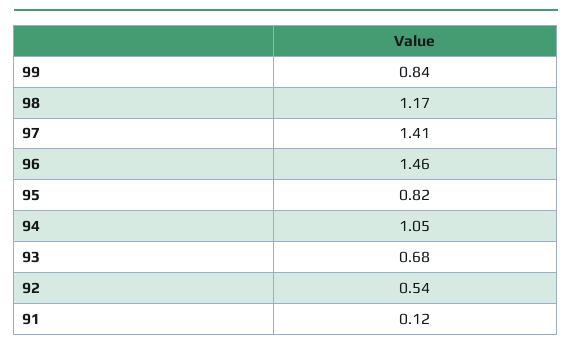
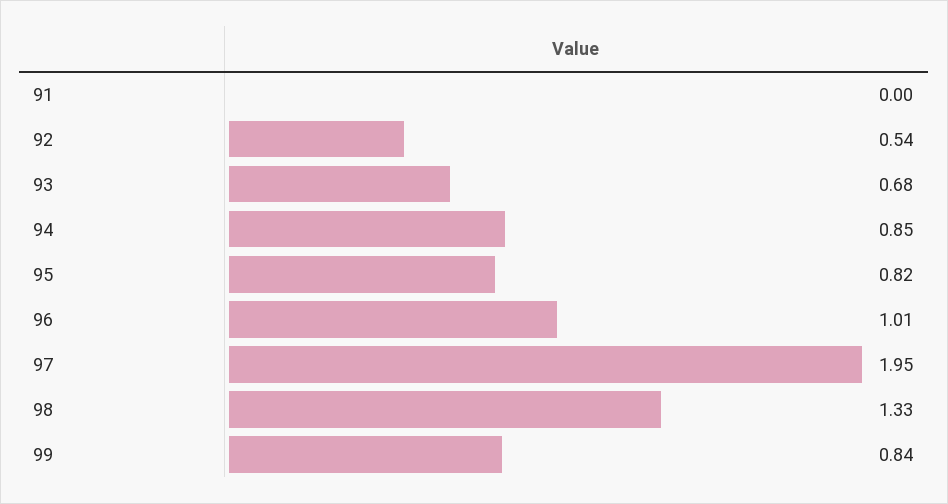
  {
    "99": 0.84,
-   "98": 1.17,
+   "98": 1.33,
-   "97": 1.41,
+   "97": 1.95,
-   "96": 1.46,
+   "96": 1.01,
    "95": 0.82,
-   "94": 1.05,
+   "94": 0.85,
    "93": 0.68,
    "92": 0.54,
-   "91": 0.12
+   "91": 0
  }

